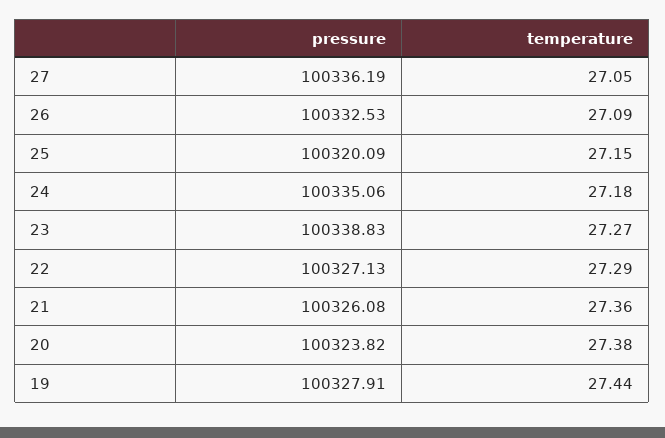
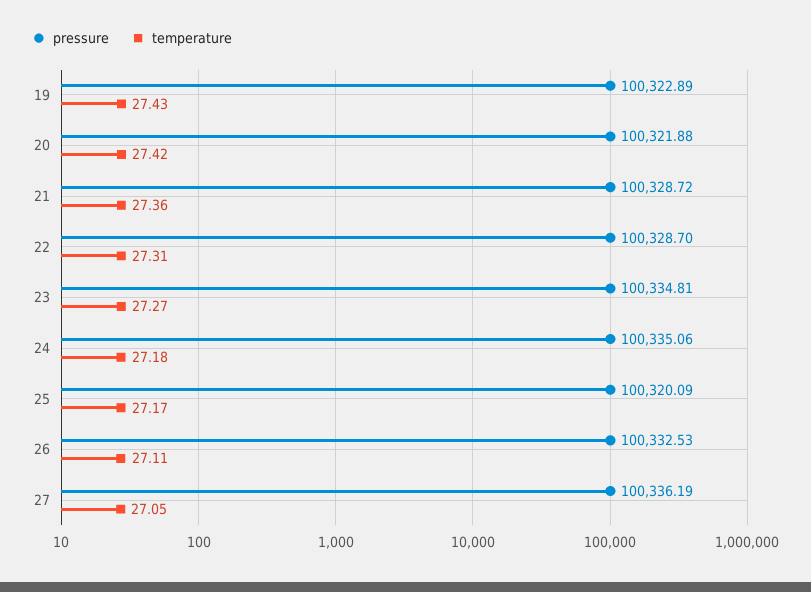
  {
    "pressure": {
      "27": 100336.19,
      "26": 100332.53,
      "25": 100320.09,
      "24": 100335.06,
-     "23": 100338.83,
+     "23": 100334.81,
-     "22": 100327.13,
+     "22": 100328.7,
-     "21": 100326.08,
+     "21": 100328.72,
-     "20": 100323.82,
+     "20": 100321.88,
-     "19": 100327.91
+     "19": 100322.89
    },
    "temperature": {
      "27": 27.05,
-     "26": 27.09,
+     "26": 27.11,
-     "25": 27.15,
+     "25": 27.17,
      "24": 27.18,
      "23": 27.27,
-     "22": 27.29,
+     "22": 27.31,
      "21": 27.36,
-     "20": 27.38,
+     "20": 27.42,
-     "19": 27.44
+     "19": 27.43
    }
  }

